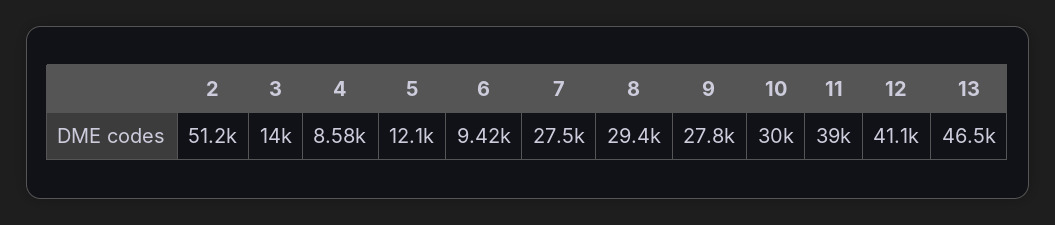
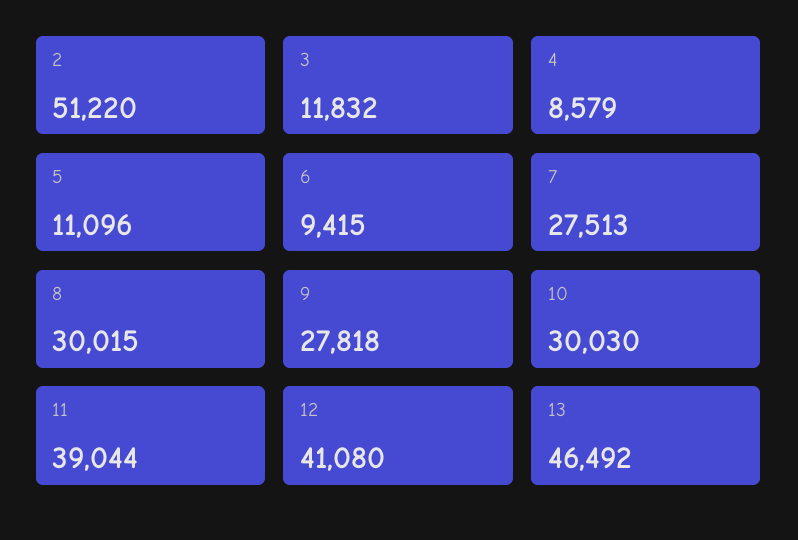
  {
    "2": 51220,
-   "3": 14000,
+   "3": 11832,
    "4": 8579,
-   "5": 12100,
+   "5": 11096,
    "6": 9415,
    "7": 27513,
-   "8": 29400,
+   "8": 30015,
    "9": 27818,
    "10": 30030,
    "11": 39044,
    "12": 41080,
    "13": 46492
  }

